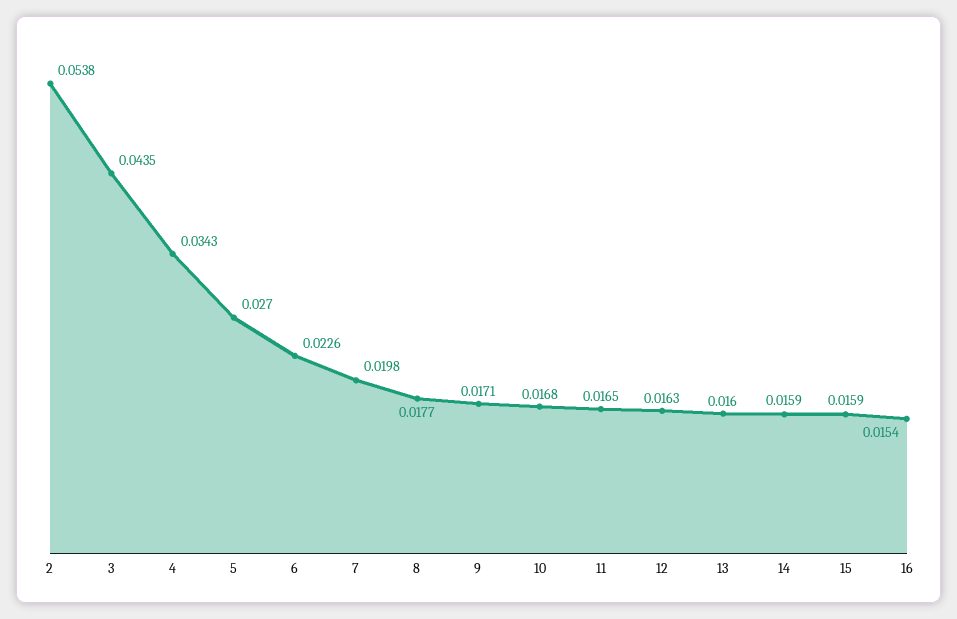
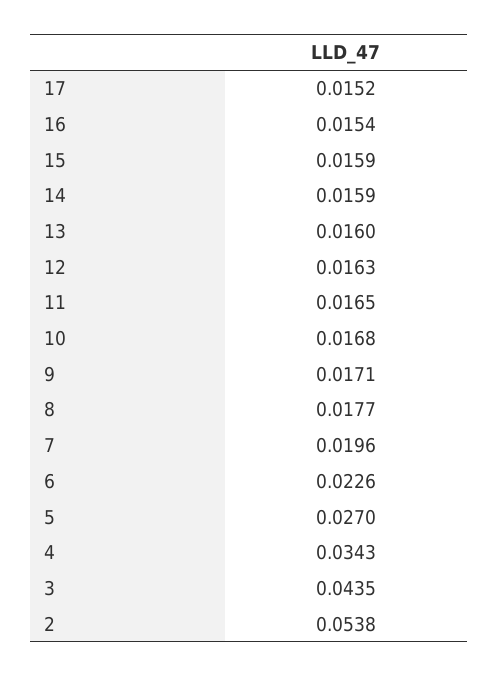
  {
    "2": 0.0538,
    "3": 0.0435,
    "4": 0.0343,
    "5": 0.027,
    "6": 0.0226,
-   "7": 0.0198,
+   "7": 0.0196,
    "8": 0.0177,
    "9": 0.0171,
    "10": 0.0168,
    "11": 0.0165,
    "12": 0.0163,
    "13": 0.016,
    "14": 0.0159,
    "15": 0.0159,
-   "16": 0.0154
+   "16": 0.0154,
+   "17": 0.0152
  }

